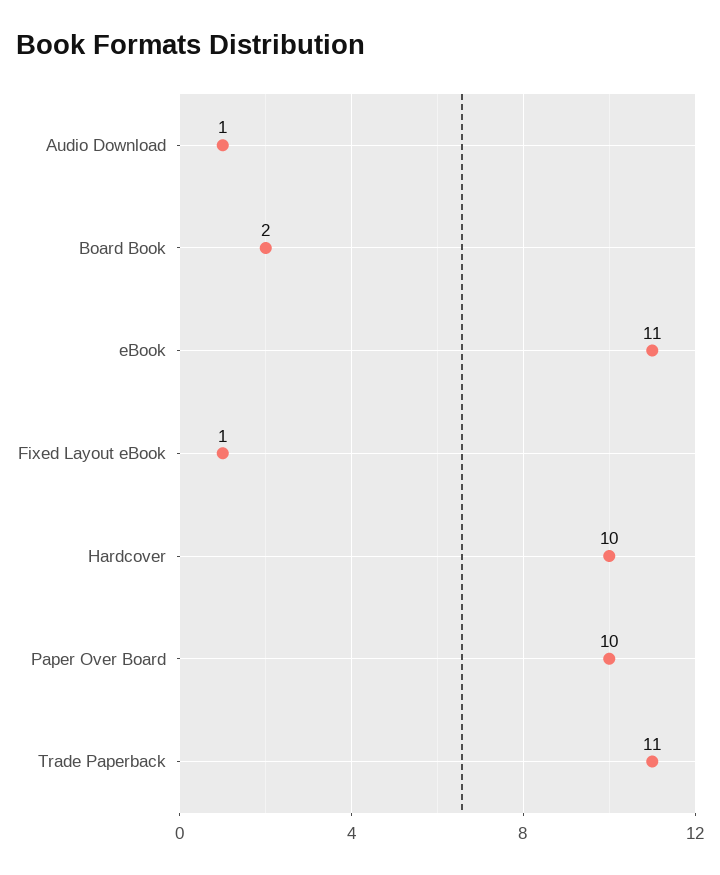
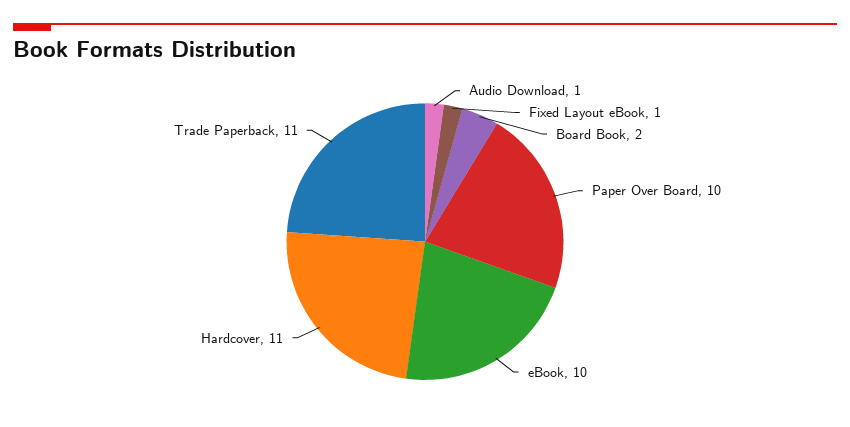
  {
    "Audio Download": 1,
    "Board Book": 2,
-   "eBook": 11,
+   "eBook": 10,
    "Fixed Layout eBook": 1,
-   "Hardcover": 10,
+   "Hardcover": 11,
    "Paper Over Board": 10,
    "Trade Paperback": 11
  }

